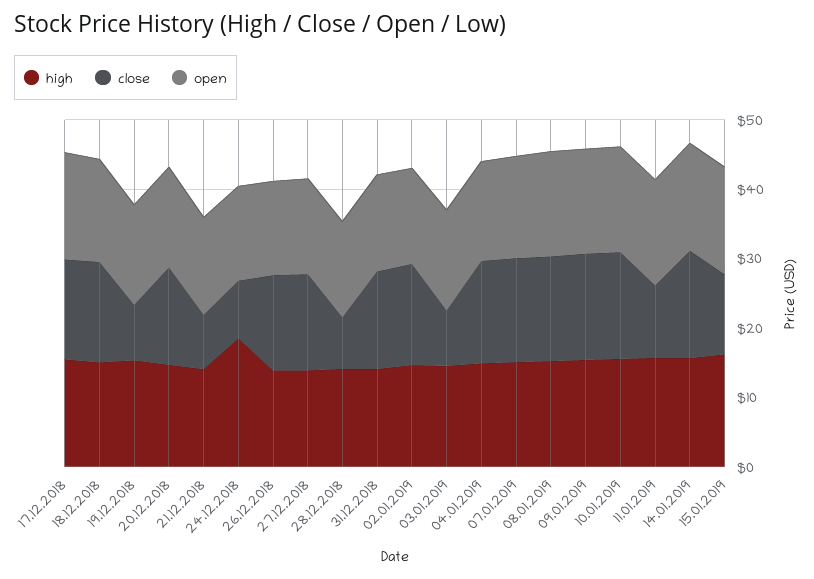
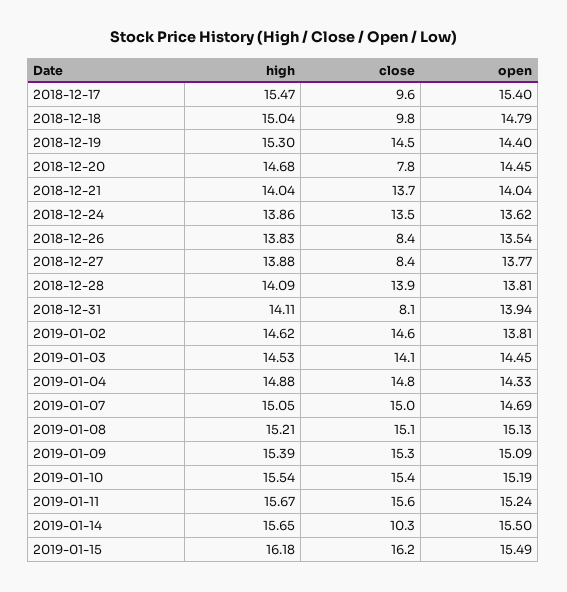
  {
    "high": {
      "17.12.2018": 15.47,
      "18.12.2018": 15.04,
      "19.12.2018": 15.3,
      "20.12.2018": 14.68,
      "21.12.2018": 14.04,
-     "24.12.2018": 18,
+     "24.12.2018": 13.86,
      "26.12.2018": 13.83,
      "27.12.2018": 13.88,
      "28.12.2018": 14.09,
      "31.12.2018": 14.11,
      "02.01.2019": 14.62,
      "03.01.2019": 14.53,
      "04.01.2019": 14.88,
      "07.01.2019": 15.05,
      "08.01.2019": 15.21,
      "09.01.2019": 15.39,
      "10.01.2019": 15.54,
      "11.01.2019": 15.67,
      "14.01.2019": 15.65,
      "15.01.2019": 16.18
    },
    "close": {
-     "17.12.2018": 14,
+     "17.12.2018": 9.6,
-     "18.12.2018": 14,
+     "18.12.2018": 9.8,
-     "19.12.2018": 8,
+     "19.12.2018": 14.5,
-     "20.12.2018": 14,
+     "20.12.2018": 7.8,
-     "21.12.2018": 8,
+     "21.12.2018": 13.7,
-     "24.12.2018": 8,
+     "24.12.2018": 13.5,
-     "26.12.2018": 14,
+     "26.12.2018": 8.4,
-     "27.12.2018": 14,
+     "27.12.2018": 8.4,
-     "28.12.2018": 8,
+     "28.12.2018": 13.9,
-     "31.12.2018": 14,
+     "31.12.2018": 8.1,
      "02.01.2019": 14.6,
-     "03.01.2019": 8,
+     "03.01.2019": 14.1,
      "04.01.2019": 14.8,
      "07.01.2019": 15,
      "08.01.2019": 15.1,
      "09.01.2019": 15.3,
      "10.01.2019": 15.4,
-     "11.01.2019": 10,
+     "11.01.2019": 15.6,
-     "14.01.2019": 16,
+     "14.01.2019": 10.3,
-     "15.01.2019": 12
+     "15.01.2019": 16.2
    },
    "open": {
      "17.12.2018": 15.4,
      "18.12.2018": 14.79,
      "19.12.2018": 14.4,
      "20.12.2018": 14.45,
      "21.12.2018": 14.04,
      "24.12.2018": 13.62,
      "26.12.2018": 13.54,
      "27.12.2018": 13.77,
      "28.12.2018": 13.81,
      "31.12.2018": 13.94,
      "02.01.2019": 13.81,
      "03.01.2019": 14.45,
      "04.01.2019": 14.33,
      "07.01.2019": 14.69,
      "08.01.2019": 15.13,
      "09.01.2019": 15.09,
      "10.01.2019": 15.19,
      "11.01.2019": 15.24,
      "14.01.2019": 15.5,
      "15.01.2019": 15.49
    }
  }

